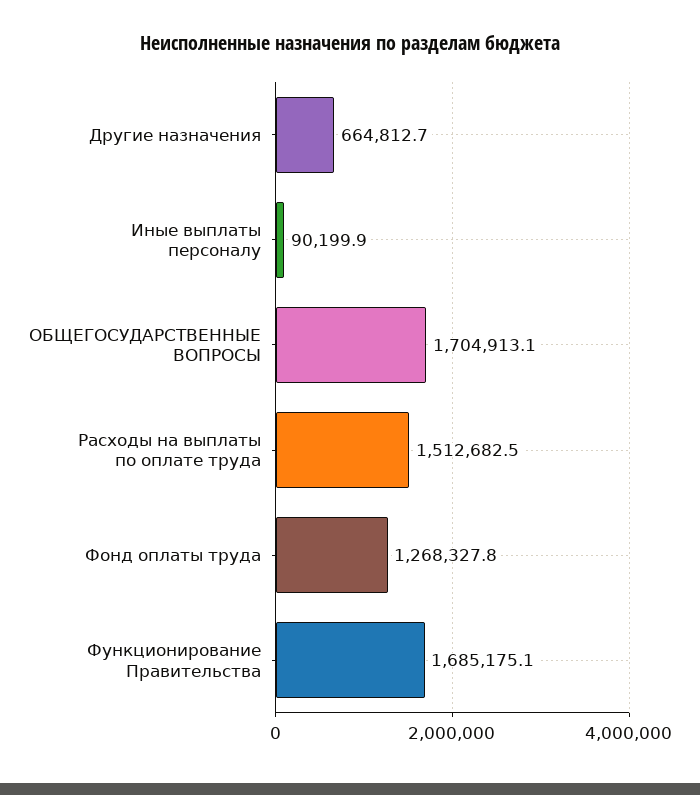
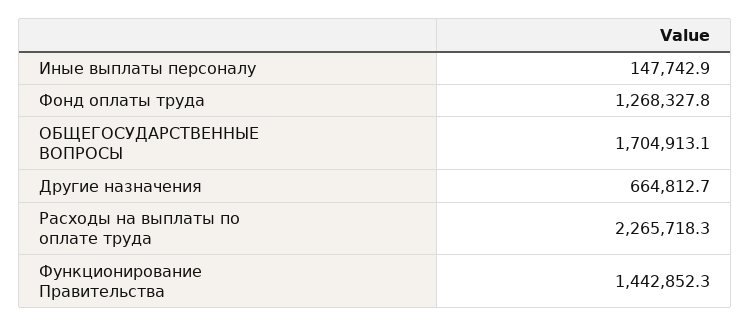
  {
    "Другие назначения": 664812.7,
-   "Иные выплаты персоналу": 90199.9,
+   "Иные выплаты персоналу": 147742.9,
    "ОБЩЕГОСУДАРСТВЕННЫЕ ВОПРОСЫ": 1704913.1,
-   "Расходы на выплаты по оплате труда": 1512682.5,
+   "Расходы на выплаты по оплате труда": 2265718.3,
    "Фонд оплаты труда": 1268327.8,
-   "Функционирование Правительства": 1685175.1
+   "Функционирование Правительства": 1442852.3
  }

